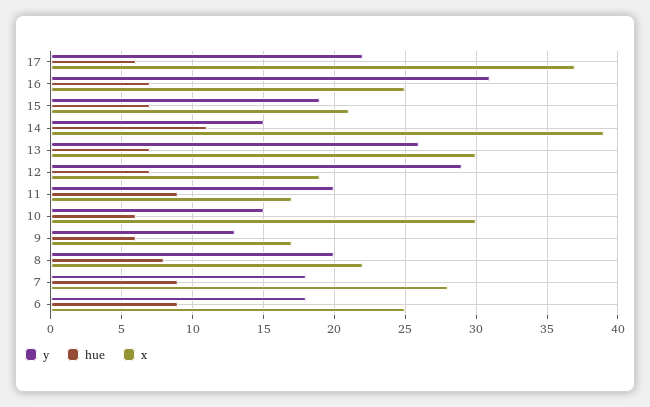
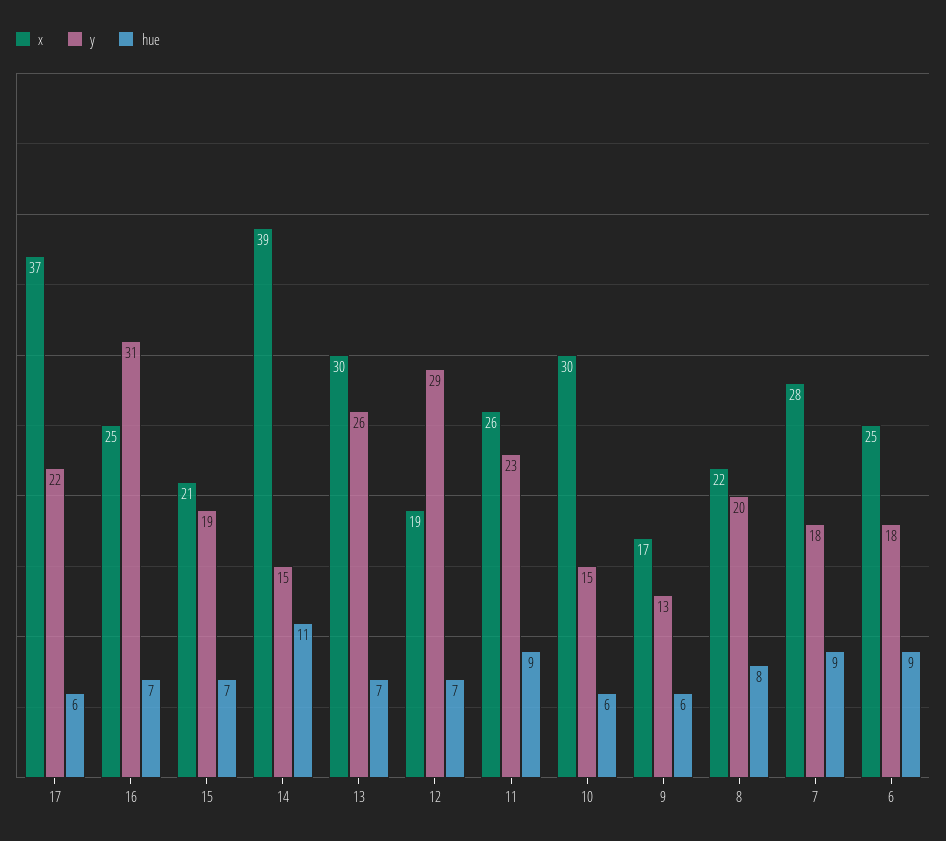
  {
    "y": {
      "17": 22,
      "16": 31,
      "15": 19,
      "14": 15,
      "13": 26,
      "12": 29,
-     "11": 20,
+     "11": 23,
      "10": 15,
      "9": 13,
      "8": 20,
      "7": 18,
      "6": 18
    },
    "hue": {
      "17": 6,
      "16": 7,
      "15": 7,
      "14": 11,
      "13": 7,
      "12": 7,
      "11": 9,
      "10": 6,
      "9": 6,
      "8": 8,
      "7": 9,
      "6": 9
    },
    "x": {
      "17": 37,
      "16": 25,
      "15": 21,
      "14": 39,
      "13": 30,
      "12": 19,
-     "11": 17,
+     "11": 26,
      "10": 30,
      "9": 17,
      "8": 22,
      "7": 28,
      "6": 25
    }
  }

